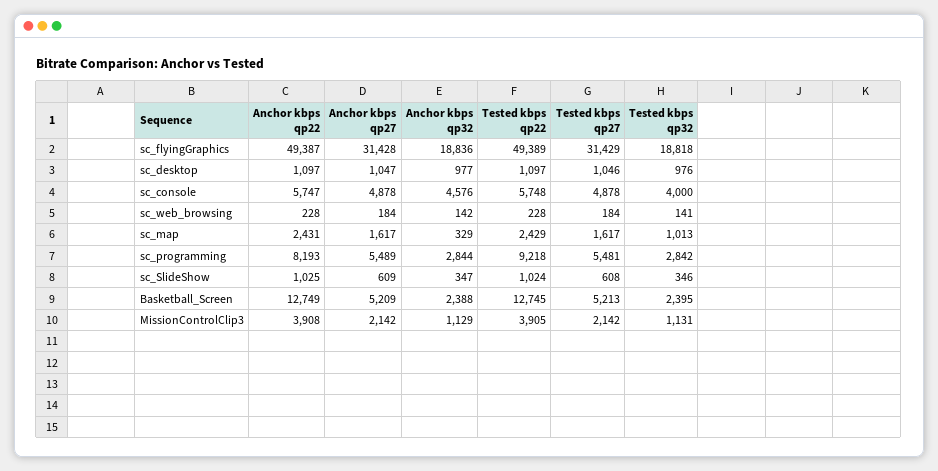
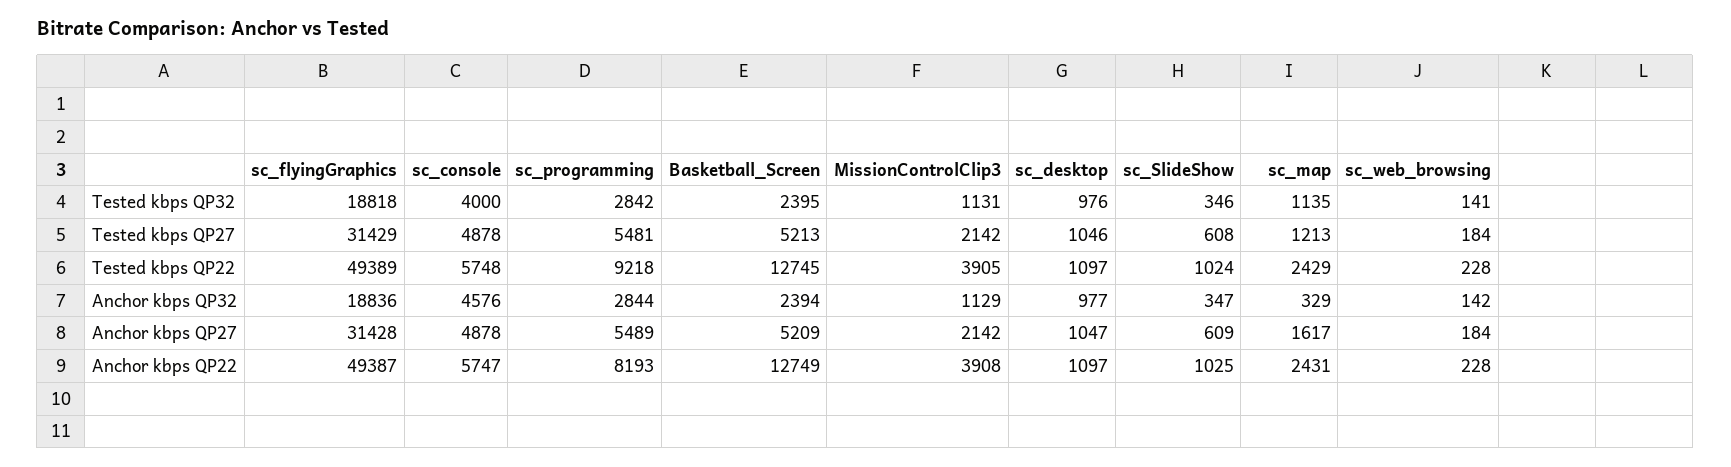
  {
    "Anchor kbps qp22": {
      "sc_flyingGraphics": 49387,
      "sc_desktop": 1097,
      "sc_console": 5747,
      "sc_web_browsing": 228,
      "sc_map": 2431,
      "sc_programming": 8193,
      "sc_SlideShow": 1025,
      "Basketball_Screen": 12749,
      "MissionControlClip3": 3908
    },
    "Anchor kbps qp27": {
      "sc_flyingGraphics": 31428,
      "sc_desktop": 1047,
      "sc_console": 4878,
      "sc_web_browsing": 184,
      "sc_map": 1617,
      "sc_programming": 5489,
      "sc_SlideShow": 609,
      "Basketball_Screen": 5209,
      "MissionControlClip3": 2142
    },
    "Anchor kbps qp32": {
      "sc_flyingGraphics": 18836,
      "sc_desktop": 977,
      "sc_console": 4576,
      "sc_web_browsing": 142,
      "sc_map": 329,
      "sc_programming": 2844,
      "sc_SlideShow": 347,
-     "Basketball_Screen": 2388,
+     "Basketball_Screen": 2394,
      "MissionControlClip3": 1129
    },
    "Tested kbps qp22": {
      "sc_flyingGraphics": 49389,
      "sc_desktop": 1097,
      "sc_console": 5748,
      "sc_web_browsing": 228,
      "sc_map": 2429,
      "sc_programming": 9218,
      "sc_SlideShow": 1024,
      "Basketball_Screen": 12745,
      "MissionControlClip3": 3905
    },
    "Tested kbps qp27": {
      "sc_flyingGraphics": 31429,
      "sc_desktop": 1046,
      "sc_console": 4878,
      "sc_web_browsing": 184,
-     "sc_map": 1617,
+     "sc_map": 1213,
      "sc_programming": 5481,
      "sc_SlideShow": 608,
      "Basketball_Screen": 5213,
      "MissionControlClip3": 2142
    },
    "Tested kbps qp32": {
      "sc_flyingGraphics": 18818,
      "sc_desktop": 976,
      "sc_console": 4000,
      "sc_web_browsing": 141,
-     "sc_map": 1013,
+     "sc_map": 1135,
      "sc_programming": 2842,
      "sc_SlideShow": 346,
      "Basketball_Screen": 2395,
      "MissionControlClip3": 1131
    }
  }

